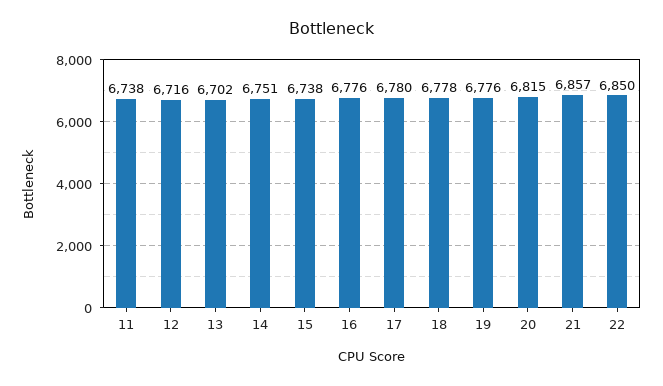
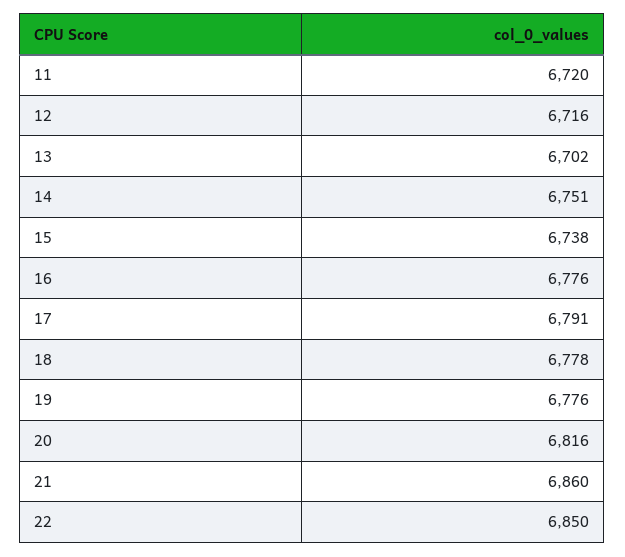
  {
-   "11": 6738,
+   "11": 6720,
    "12": 6716,
    "13": 6702,
    "14": 6751,
    "15": 6738,
    "16": 6776,
-   "17": 6780,
+   "17": 6791,
    "18": 6778,
    "19": 6776,
-   "20": 6815,
+   "20": 6816,
-   "21": 6857,
+   "21": 6860,
    "22": 6850
  }

